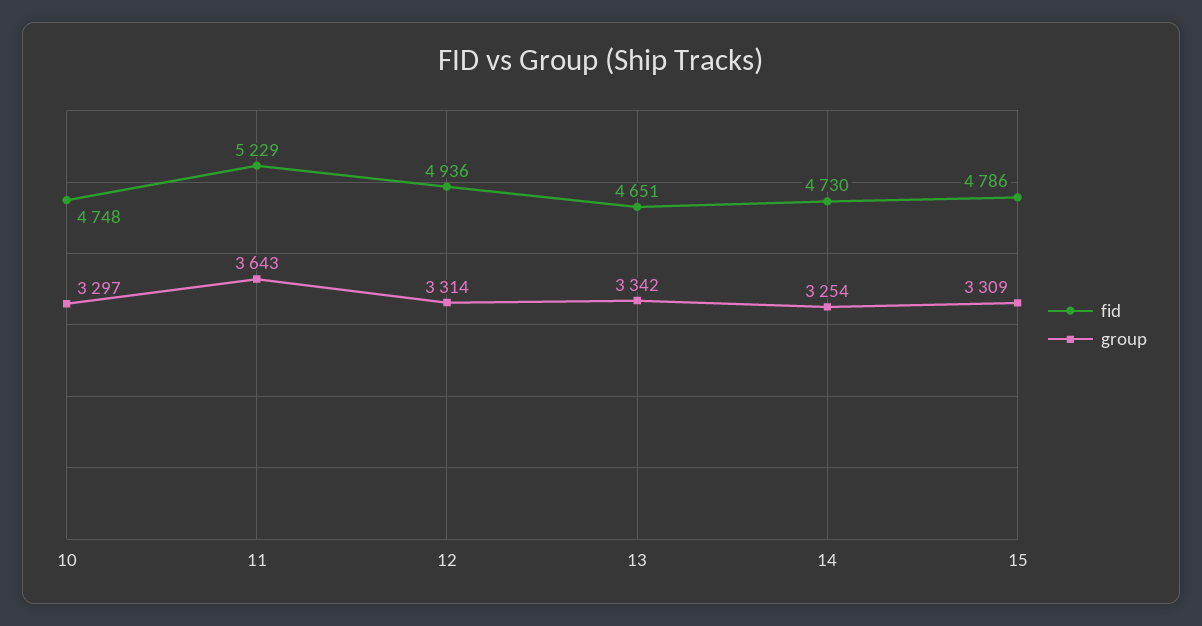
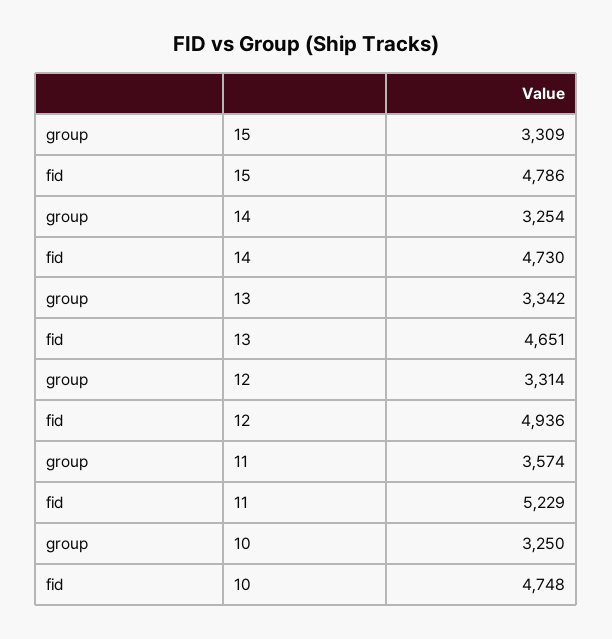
  {
    "fid": {
      "10": 4748,
      "11": 5229,
      "12": 4936,
      "13": 4651,
      "14": 4730,
      "15": 4786
    },
    "group": {
-     "10": 3297,
+     "10": 3250,
-     "11": 3643,
+     "11": 3574,
      "12": 3314,
      "13": 3342,
      "14": 3254,
      "15": 3309
    }
  }

